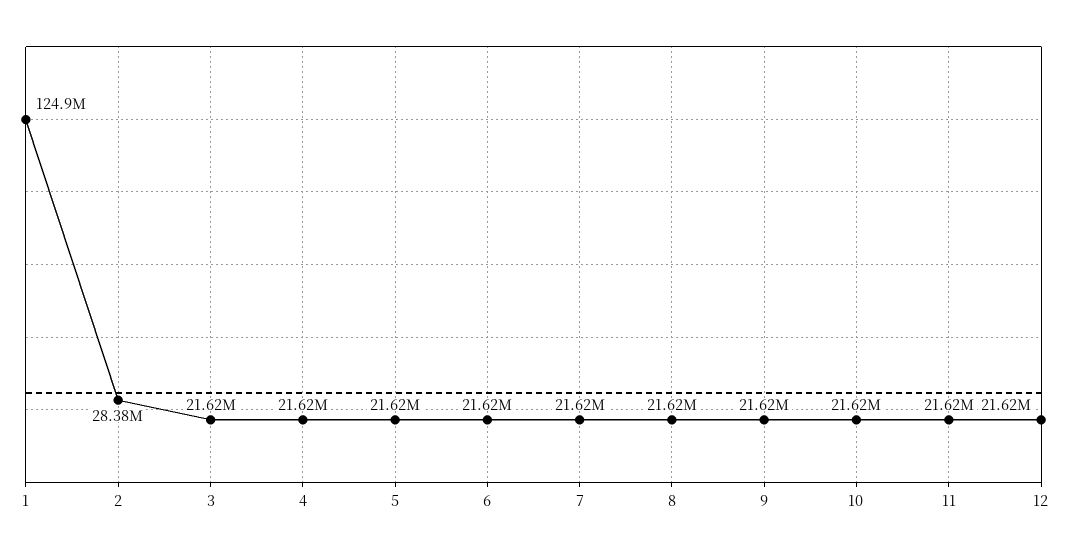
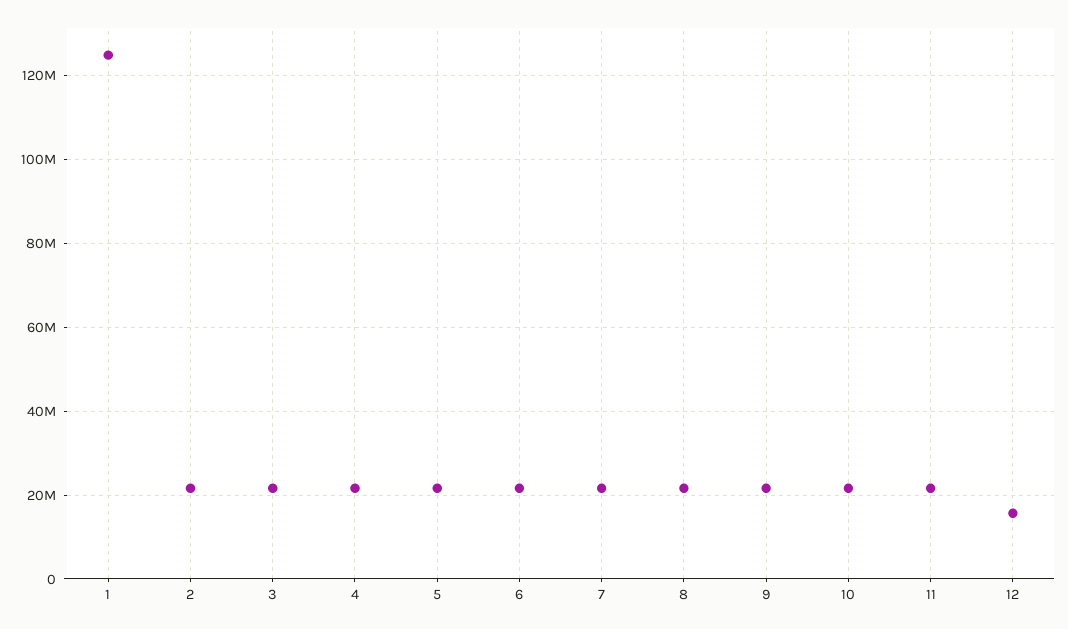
  {
    "1": 124900000,
-   "2": 28380000,
+   "2": 22000000,
    "3": 21620000,
    "4": 21620000,
    "5": 21620000,
    "6": 21620000,
    "7": 21620000,
    "8": 21620000,
    "9": 21620000,
    "10": 21620000,
    "11": 21620000,
-   "12": 21620000
+   "12": 16000000
  }

